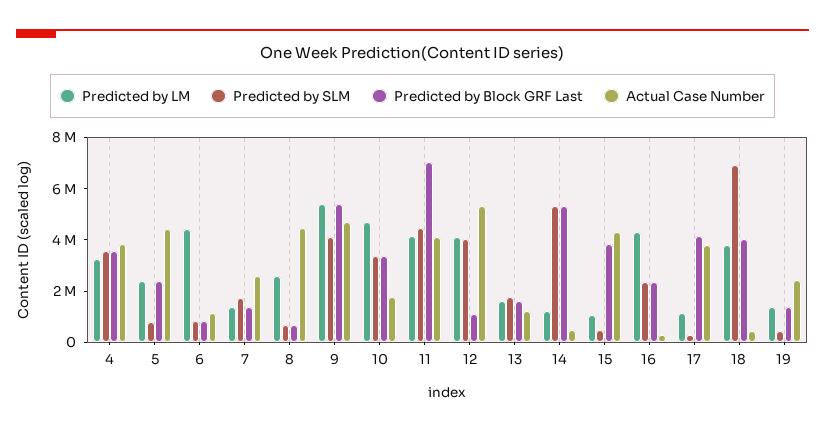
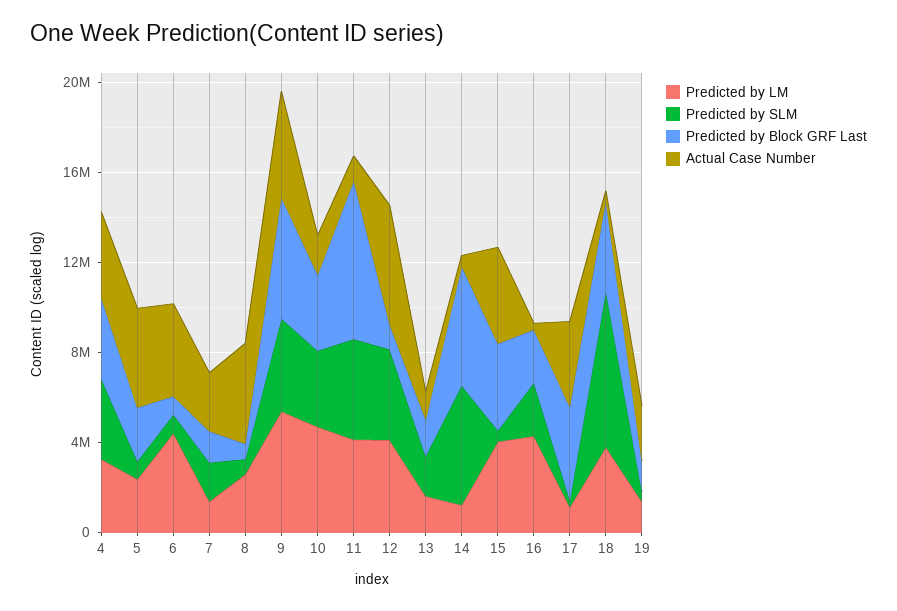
  {
    "Predicted by LM": {
      "4": 3500000,
      "5": 2500000,
      "6": 4500000,
      "7": 1500000,
      "8": 2500000,
      "9": 5500000,
      "10": 4500000,
      "11": 4000000,
      "12": 4000000,
      "13": 1500000,
      "14": 1000000,
-     "15": 1000000,
+     "15": 4000000,
      "16": 4500000,
      "17": 1000000,
      "18": 4000000,
      "19": 1500000
    },
    "Predicted by SLM": {
      "4": 3500000,
      "5": 1000000,
      "6": 1000000,
      "7": 1500000,
      "8": 500000,
      "9": 4000000,
      "10": 3500000,
      "11": 4500000,
      "12": 4000000,
      "13": 2000000,
      "14": 5500000,
      "15": 500000,
      "16": 2500000,
      "17": 500000,
      "18": 7000000,
      "19": 500000
    },
    "Predicted by Block GRF Last": {
      "4": 3500000,
      "5": 2500000,
      "6": 1000000,
      "7": 1500000,
      "8": 500000,
      "9": 5500000,
      "10": 3500000,
      "11": 7000000,
      "12": 1000000,
      "13": 1500000,
      "14": 5500000,
      "15": 4000000,
      "16": 2500000,
      "17": 4000000,
      "18": 4000000,
      "19": 1500000
    },
    "Actual Case Number": {
      "4": 4000000,
      "5": 4500000,
-     "6": 1000000,
+     "6": 4000000,
      "7": 2500000,
      "8": 4500000,
      "9": 4500000,
      "10": 2000000,
-     "11": 4000000,
+     "11": 1000000,
      "12": 5500000,
      "13": 1000000,
      "14": 500000,
      "15": 4500000,
      "16": 500000,
      "17": 4000000,
      "18": 500000,
      "19": 2500000
    }
  }

